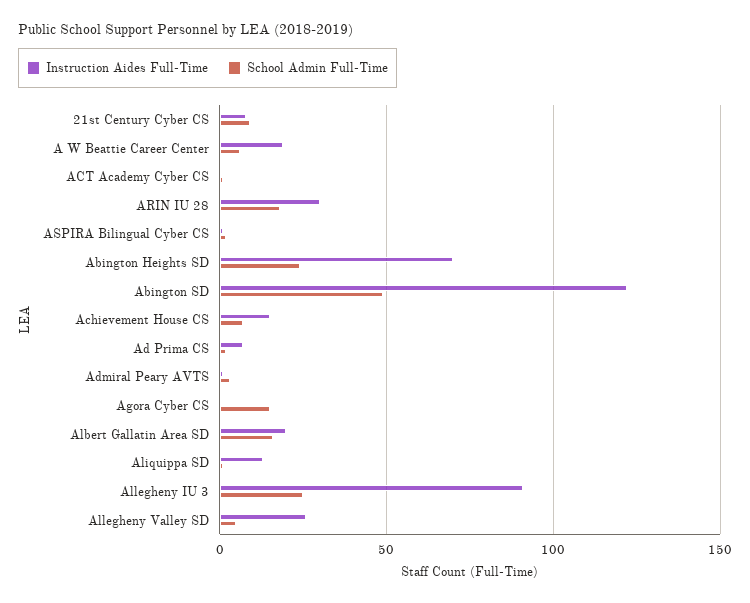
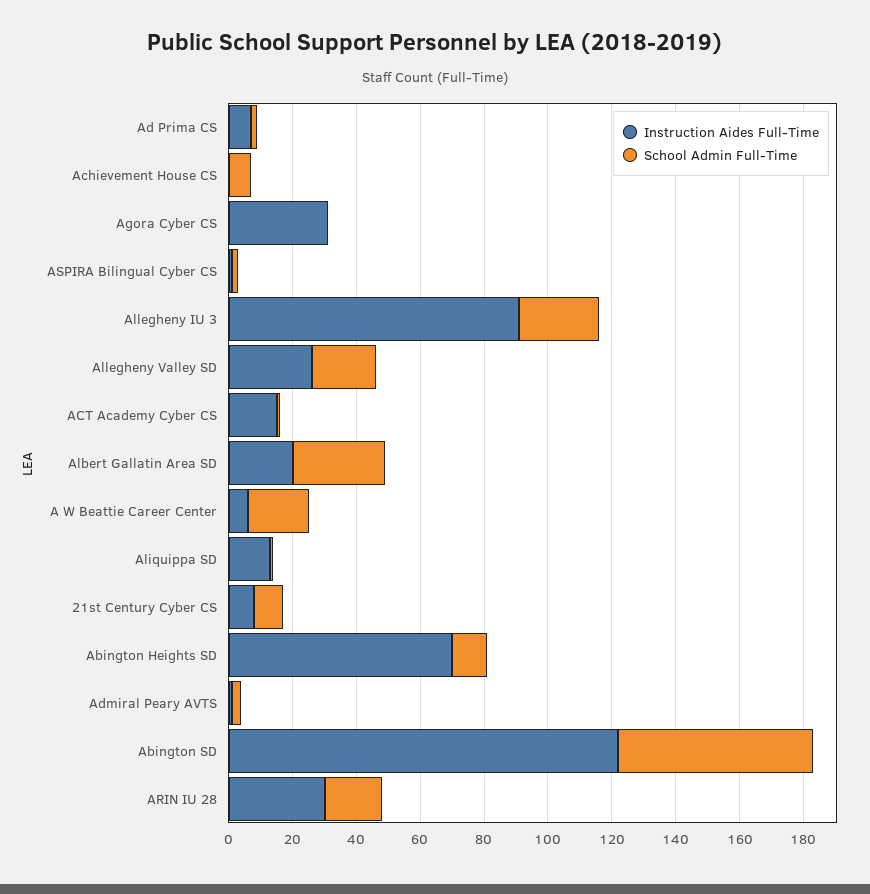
  {
    "Instruction Aides Full-Time": {
      "21st Century Cyber CS": 10,
-     "A W Beattie Career Center": 20,
+     "A W Beattie Career Center": 5,
-     "ACT Academy Cyber CS": 0,
+     "ACT Academy Cyber CS": 15,
      "ARIN IU 28": 30,
      "ASPIRA Bilingual Cyber CS": 0,
      "Abington Heights SD": 70,
      "Abington SD": 120,
-     "Achievement House CS": 15,
+     "Achievement House CS": 0,
      "Ad Prima CS": 5,
      "Admiral Peary AVTS": 0,
-     "Agora Cyber CS": 0,
+     "Agora Cyber CS": 30,
      "Albert Gallatin Area SD": 20,
      "Aliquippa SD": 15,
      "Allegheny IU 3": 90,
      "Allegheny Valley SD": 25
    },
    "School Admin Full-Time": {
      "21st Century Cyber CS": 10,
-     "A W Beattie Career Center": 5,
+     "A W Beattie Career Center": 20,
      "ACT Academy Cyber CS": 0,
      "ARIN IU 28": 20,
      "ASPIRA Bilingual Cyber CS": 0,
-     "Abington Heights SD": 25,
+     "Abington Heights SD": 10,
-     "Abington SD": 50,
+     "Abington SD": 60,
      "Achievement House CS": 5,
      "Ad Prima CS": 0,
      "Admiral Peary AVTS": 5,
-     "Agora Cyber CS": 15,
+     "Agora Cyber CS": 0,
-     "Albert Gallatin Area SD": 15,
+     "Albert Gallatin Area SD": 30,
      "Aliquippa SD": 0,
      "Allegheny IU 3": 25,
-     "Allegheny Valley SD": 5
+     "Allegheny Valley SD": 20
    }
  }

